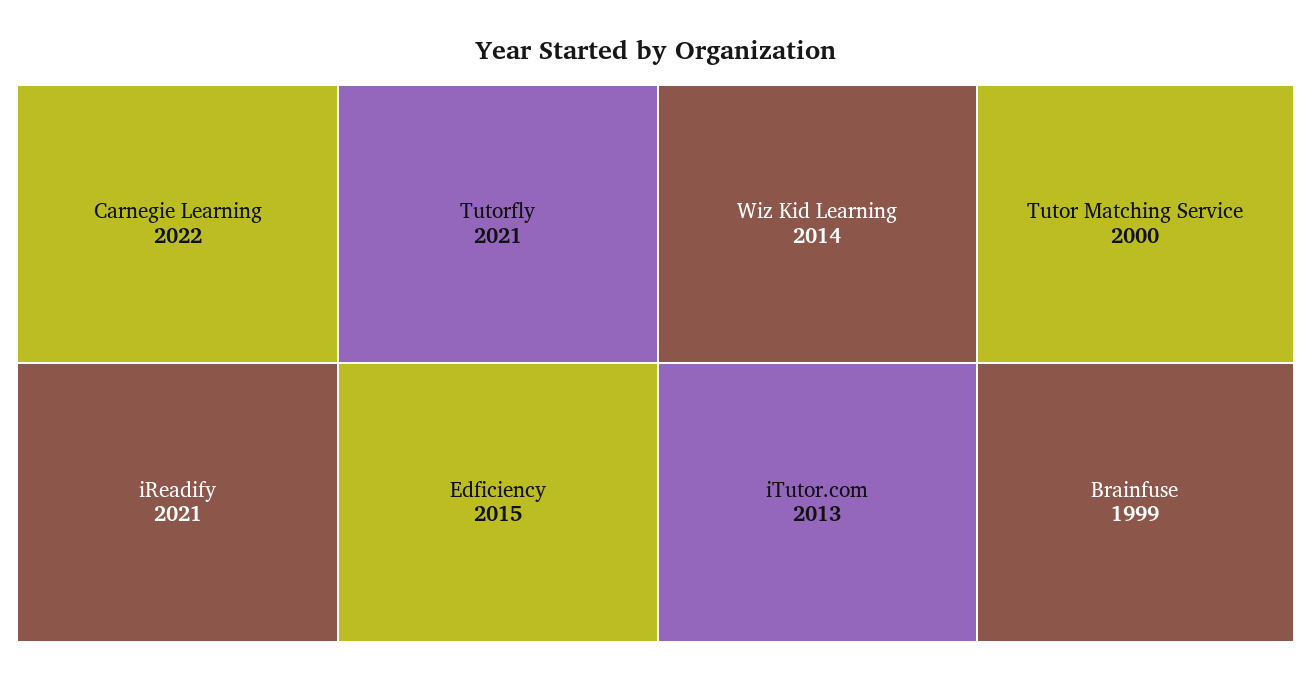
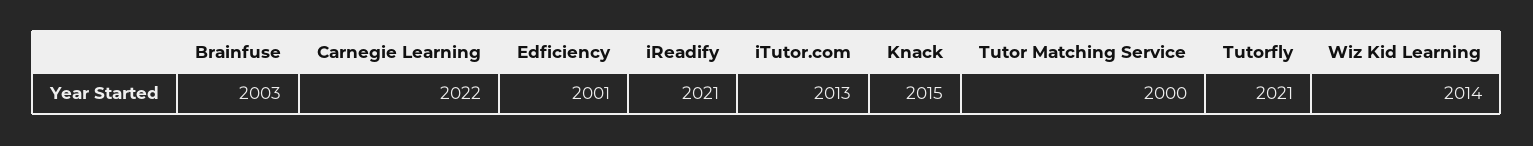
  {
    "Carnegie Learning": 2022,
    "iReadify": 2021,
    "Tutorfly": 2021,
-   "Edficiency": 2015,
+   "Edficiency": 2001,
    "Wiz Kid Learning": 2014,
    "iTutor.com": 2013,
    "Tutor Matching Service": 2000,
-   "Brainfuse": 1999
+   "Brainfuse": 2003,
+   "Knack": 2015
  }

